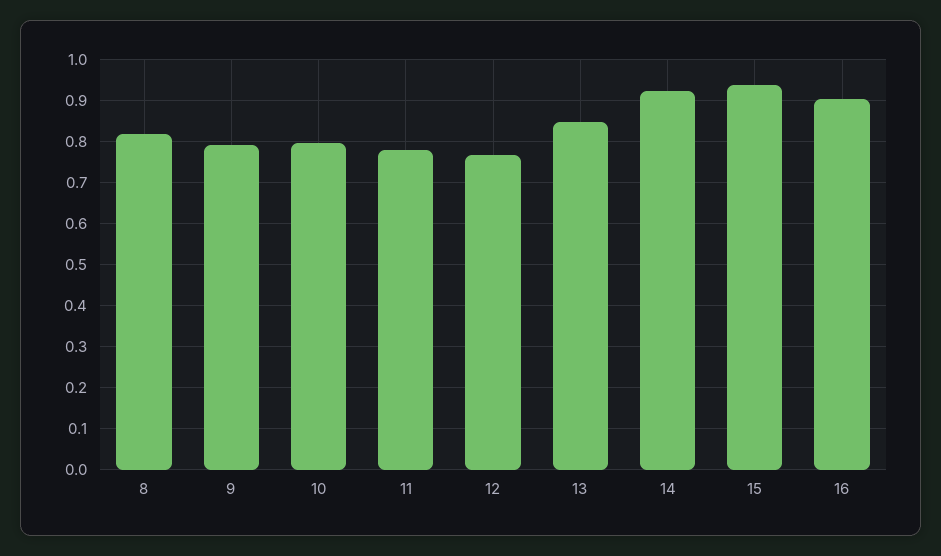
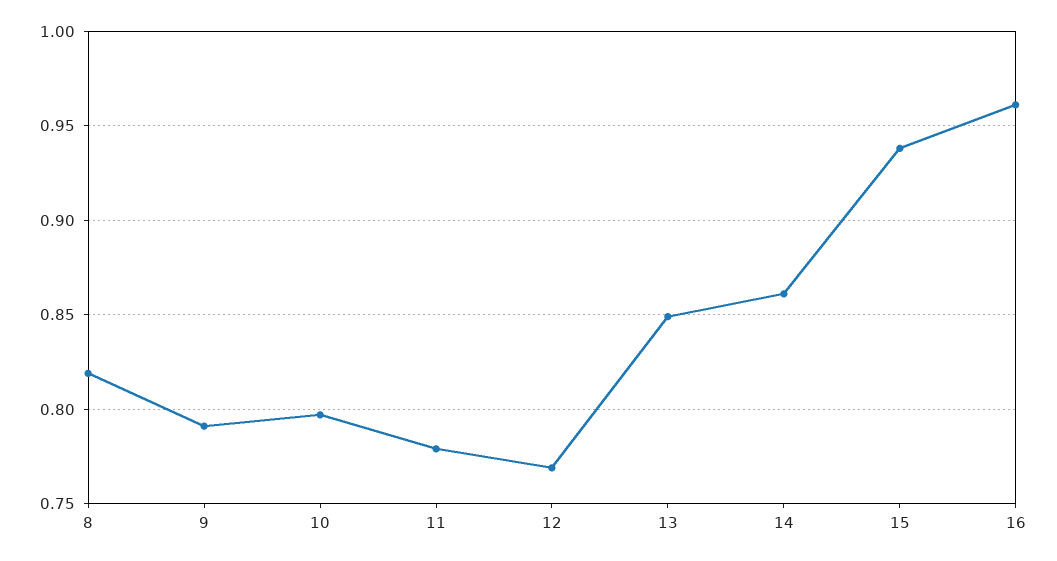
  {
    "8": 0.82,
    "9": 0.79,
    "10": 0.795,
    "11": 0.78,
    "12": 0.77,
    "13": 0.85,
-   "14": 0.92,
+   "14": 0.86,
    "15": 0.94,
-   "16": 0.9
+   "16": 0.96
  }

